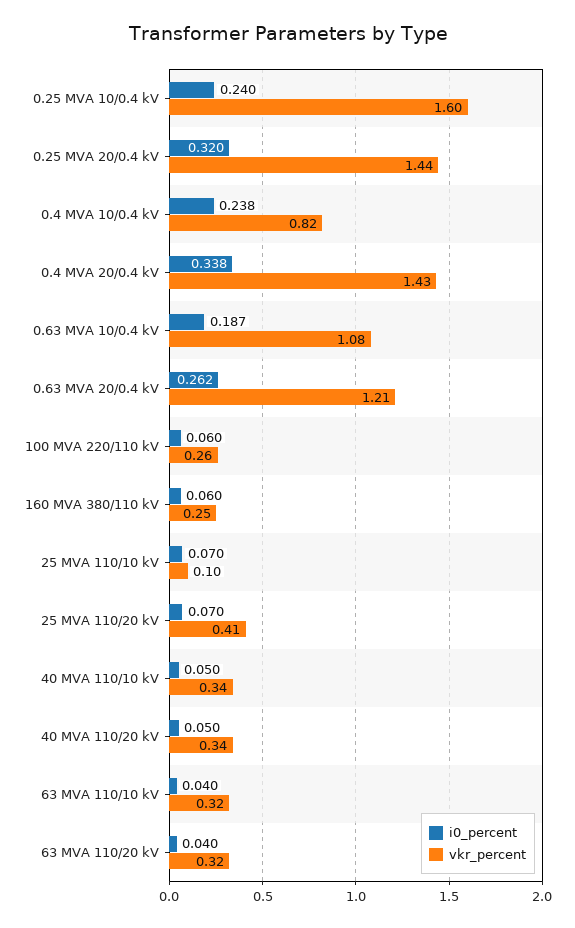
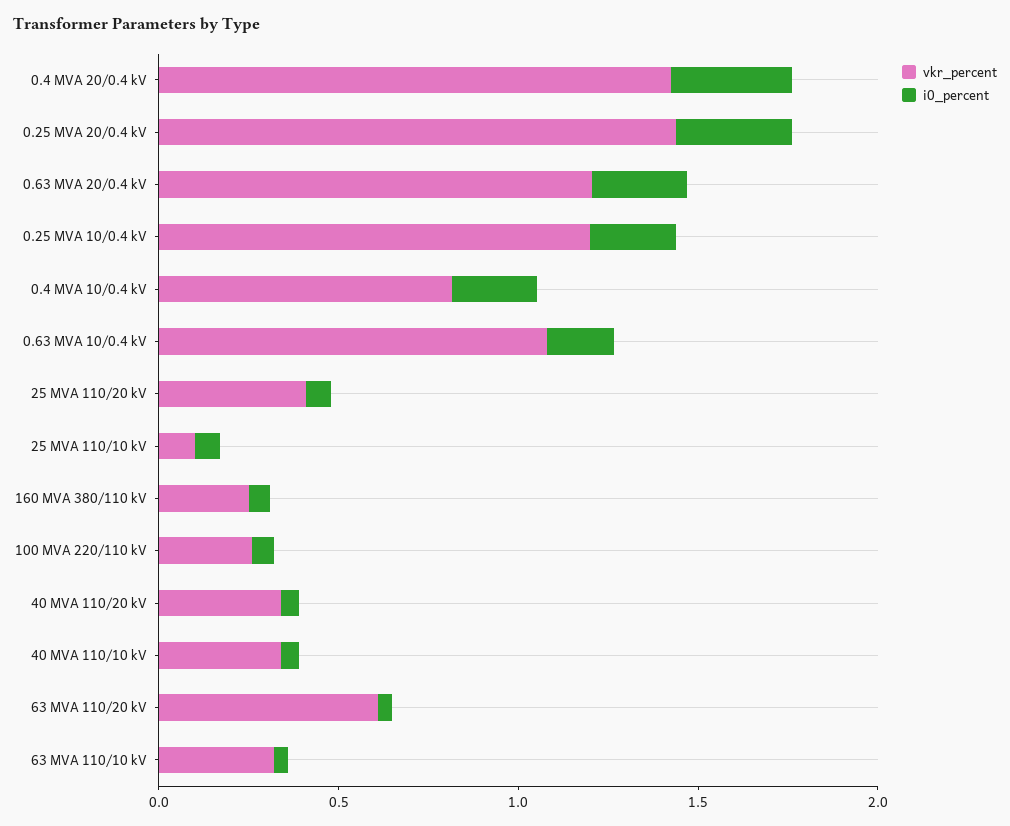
  {
    "i0_percent": {
      "0.25 MVA 10/0.4 kV": 0.24,
      "0.25 MVA 20/0.4 kV": 0.32,
      "0.4 MVA 10/0.4 kV": 0.238,
      "0.4 MVA 20/0.4 kV": 0.338,
      "0.63 MVA 10/0.4 kV": 0.187,
      "0.63 MVA 20/0.4 kV": 0.262,
      "100 MVA 220/110 kV": 0.06,
      "160 MVA 380/110 kV": 0.06,
      "25 MVA 110/10 kV": 0.07,
      "25 MVA 110/20 kV": 0.07,
      "40 MVA 110/10 kV": 0.05,
      "40 MVA 110/20 kV": 0.05,
      "63 MVA 110/10 kV": 0.04,
      "63 MVA 110/20 kV": 0.04
    },
    "vkr_percent": {
-     "0.25 MVA 10/0.4 kV": 1.6,
+     "0.25 MVA 10/0.4 kV": 1.2,
      "0.25 MVA 20/0.4 kV": 1.44,
      "0.4 MVA 10/0.4 kV": 0.82,
      "0.4 MVA 20/0.4 kV": 1.43,
      "0.63 MVA 10/0.4 kV": 1.08,
      "0.63 MVA 20/0.4 kV": 1.21,
      "100 MVA 220/110 kV": 0.26,
      "160 MVA 380/110 kV": 0.25,
      "25 MVA 110/10 kV": 0.1,
      "25 MVA 110/20 kV": 0.41,
      "40 MVA 110/10 kV": 0.34,
      "40 MVA 110/20 kV": 0.34,
      "63 MVA 110/10 kV": 0.32,
-     "63 MVA 110/20 kV": 0.32
+     "63 MVA 110/20 kV": 0.6
    }
  }

